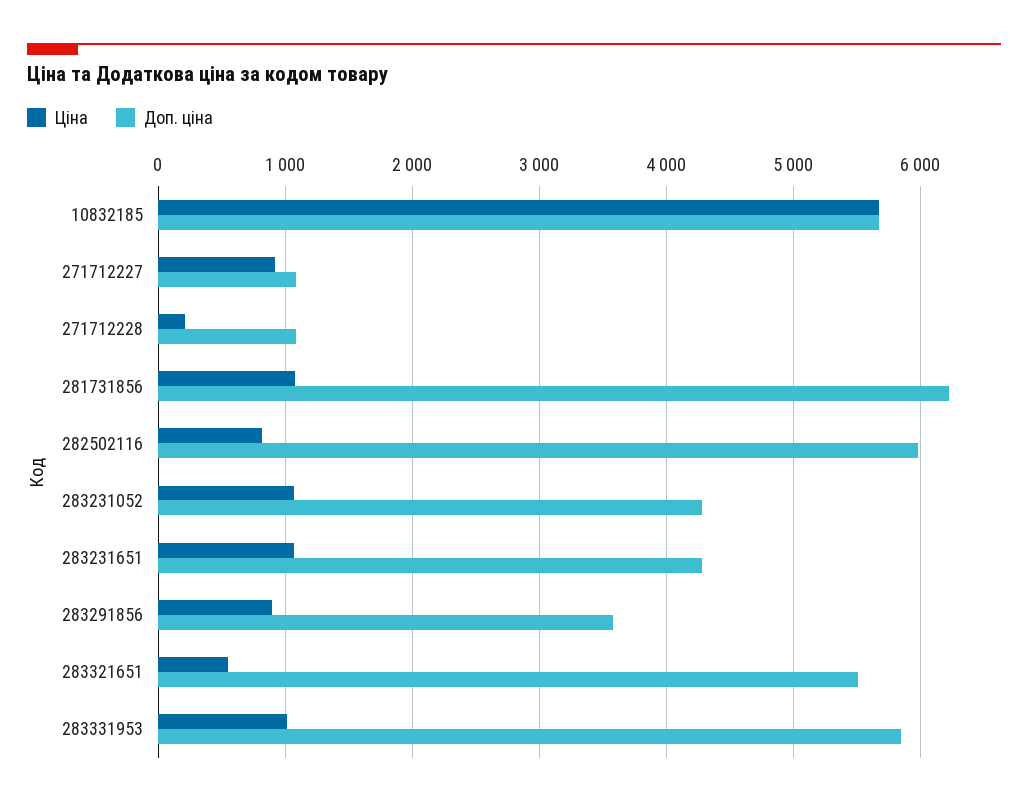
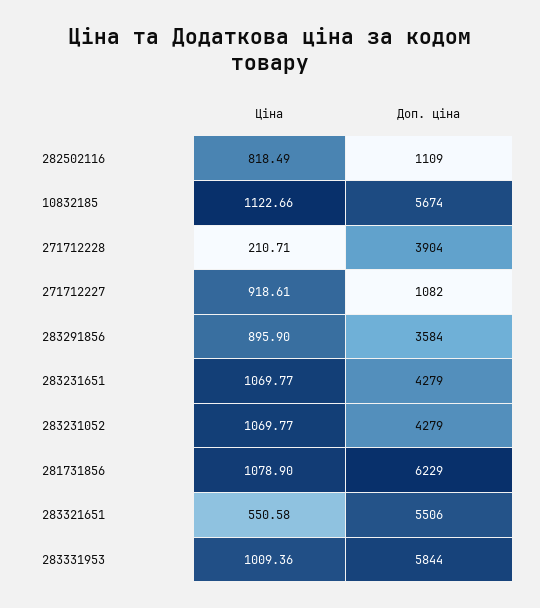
  {
    "Ціна": {
-     "10832185": 5700,
+     "10832185": 1122.66,
      "271712227": 918.61,
      "271712228": 210.71,
      "281731856": 1078.9,
      "282502116": 818.49,
      "283231052": 1069.77,
      "283231651": 1069.77,
      "283291856": 895.9,
      "283321651": 550.58,
      "283331953": 1009.36
    },
    "Доп. ціна": {
      "10832185": 5674,
      "271712227": 1082,
-     "271712228": 1100,
+     "271712228": 3904,
      "281731856": 6229,
-     "282502116": 6000,
+     "282502116": 1109,
      "283231052": 4279,
      "283231651": 4279,
      "283291856": 3584,
      "283321651": 5506,
      "283331953": 5844
    }
  }

